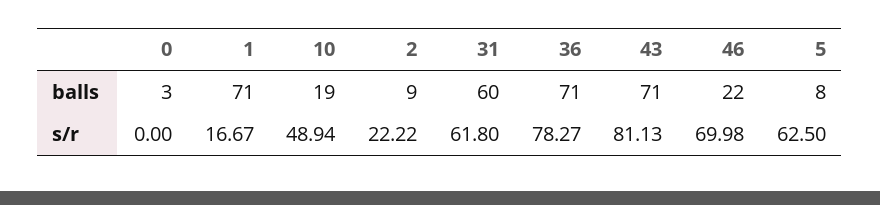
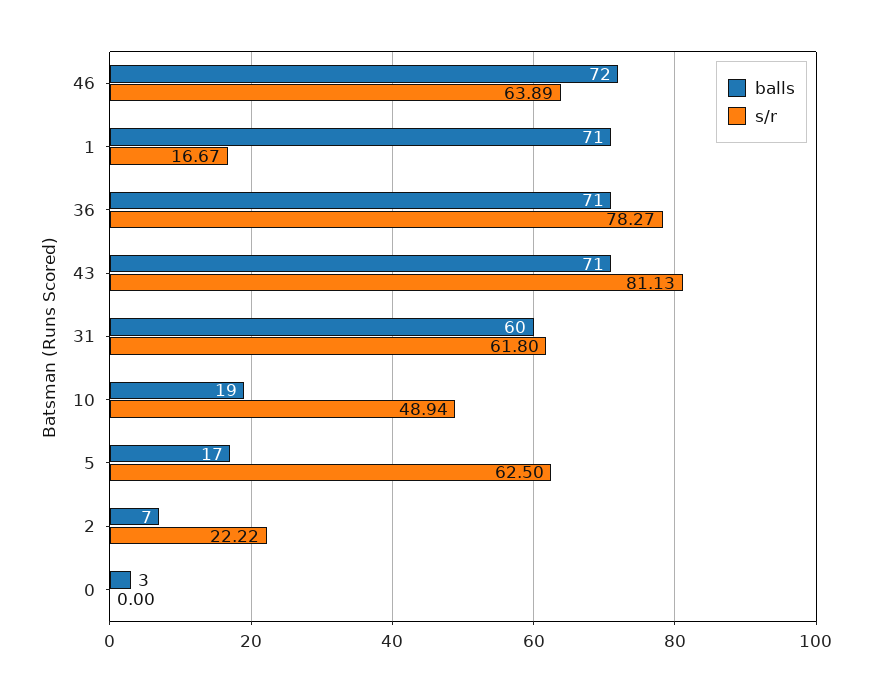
  {
    "balls": {
      "0": 3,
      "1": 71,
      "10": 19,
-     "2": 9,
+     "2": 7,
      "31": 60,
      "36": 71,
      "43": 71,
-     "46": 22,
+     "46": 72,
-     "5": 8
+     "5": 17
    },
    "s/r": {
      "0": 0,
      "1": 16.67,
      "10": 48.94,
      "2": 22.22,
      "31": 61.8,
      "36": 78.27,
      "43": 81.13,
-     "46": 69.98,
+     "46": 63.89,
      "5": 62.5
    }
  }

